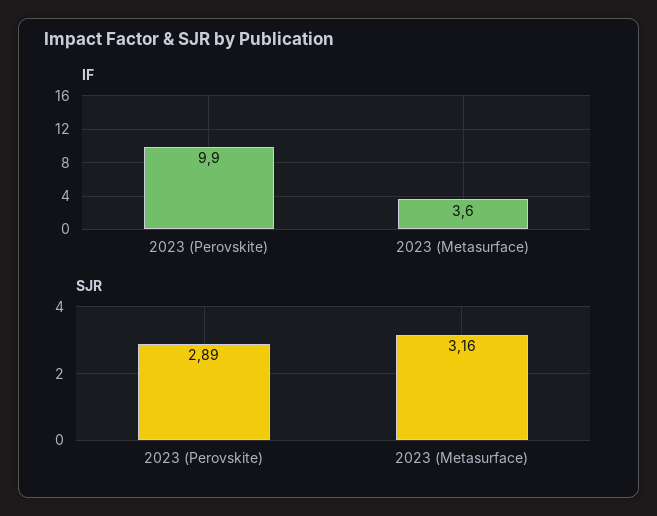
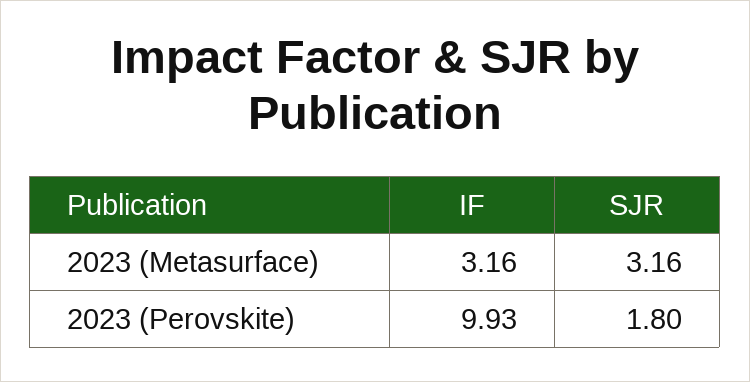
  {
    "IF": {
      "2023 (Perovskite)": 9.93,
-     "2023 (Metasurface)": 3.6
+     "2023 (Metasurface)": 3.16
    },
    "SJR": {
-     "2023 (Perovskite)": 2.89,
+     "2023 (Perovskite)": 1.8,
      "2023 (Metasurface)": 3.16
    }
  }

